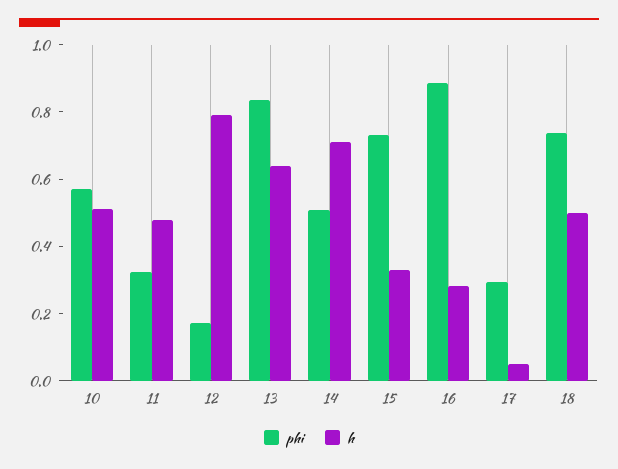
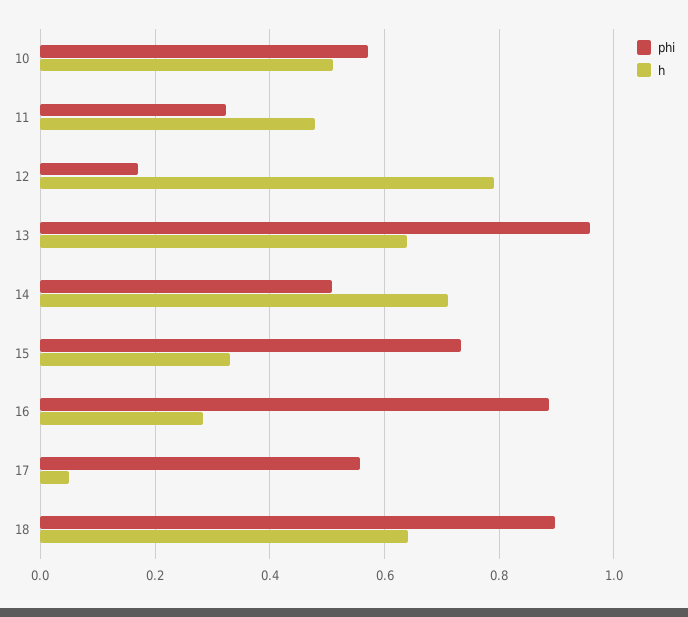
  {
    "phi": {
      "10": 0.58,
      "11": 0.32,
      "12": 0.18,
-     "13": 0.85,
+     "13": 0.96,
      "14": 0.5,
      "15": 0.74,
      "16": 0.88,
-     "17": 0.3,
+     "17": 0.56,
-     "18": 0.75
+     "18": 0.9
    },
    "h": {
      "10": 0.52,
      "11": 0.48,
      "12": 0.8,
      "13": 0.64,
      "14": 0.72,
      "15": 0.34,
      "16": 0.28,
      "17": 0.04,
-     "18": 0.5
+     "18": 0.64
    }
  }

